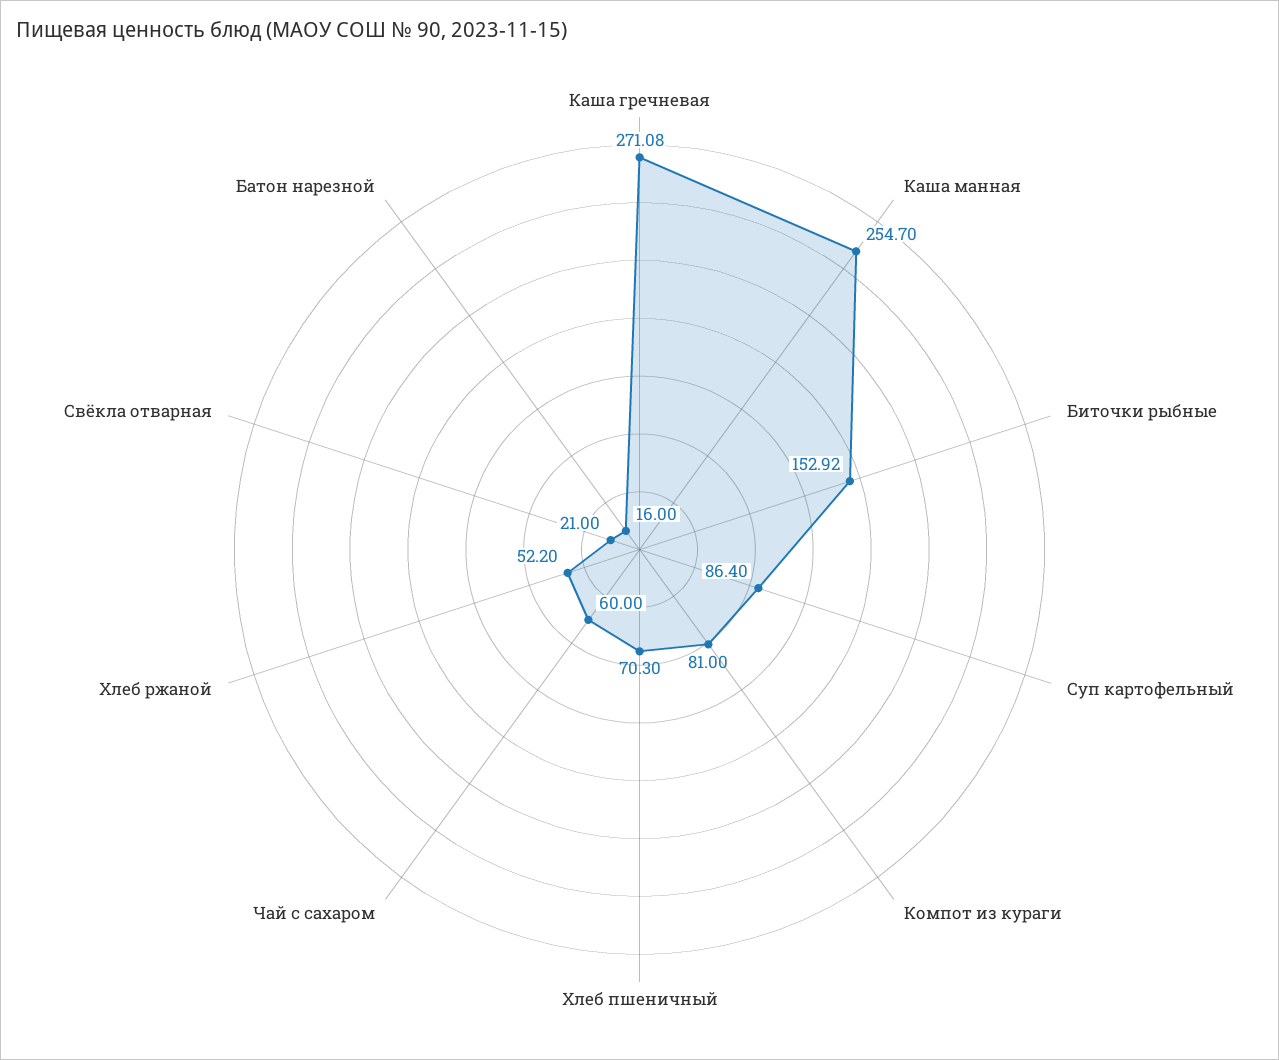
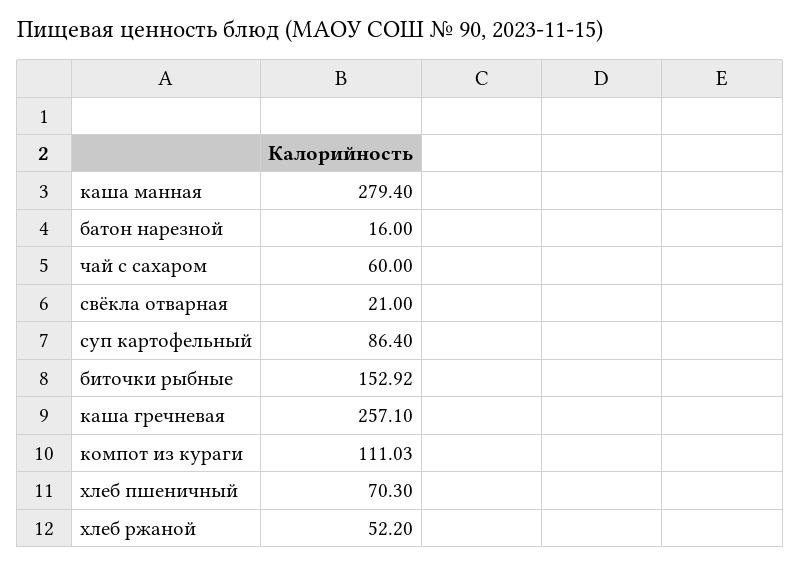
  {
-   "Каша гречневая": 271.08,
+   "Каша гречневая": 257.1,
-   "Каша манная": 254.7,
+   "Каша манная": 279.4,
    "Биточки рыбные": 152.92,
    "Суп картофельный": 86.4,
-   "Компот из кураги": 81,
+   "Компот из кураги": 111.03,
    "Хлеб пшеничный": 70.3,
    "Чай с сахаром": 60,
    "Хлеб ржаной": 52.2,
    "Свёкла отварная": 21,
    "Батон нарезной": 16
  }

